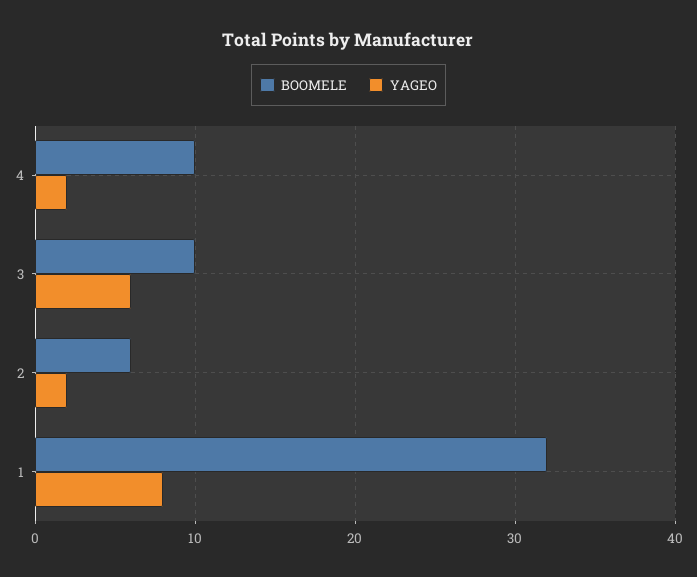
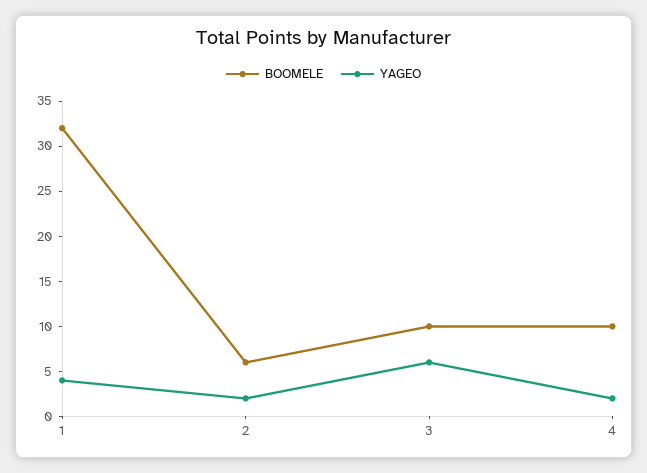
  {
    "BOOMELE": {
      "4": 10,
      "3": 10,
      "2": 6,
      "1": 32
    },
    "YAGEO": {
      "4": 2,
      "3": 6,
      "2": 2,
-     "1": 8
+     "1": 4
    }
  }

